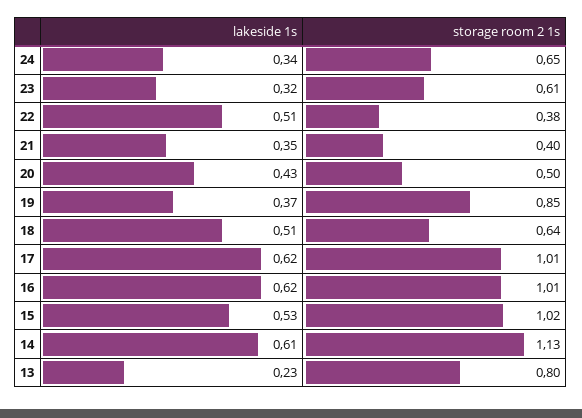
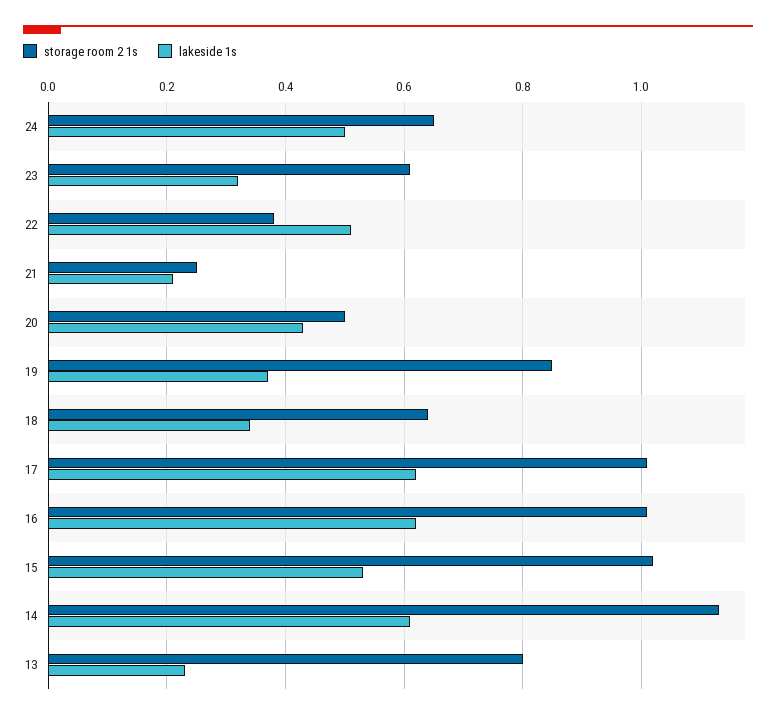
  {
    "lakeside 1s": {
-     "24": 0.34,
+     "24": 0.5,
      "23": 0.32,
      "22": 0.51,
-     "21": 0.35,
+     "21": 0.2,
      "20": 0.43,
      "19": 0.37,
-     "18": 0.51,
+     "18": 0.35,
      "17": 0.62,
      "16": 0.62,
      "15": 0.53,
      "14": 0.61,
      "13": 0.23
    },
    "storage room 2 1s": {
      "24": 0.65,
      "23": 0.61,
      "22": 0.38,
-     "21": 0.4,
+     "21": 0.25,
      "20": 0.5,
      "19": 0.85,
      "18": 0.64,
      "17": 1.01,
      "16": 1.01,
      "15": 1.02,
      "14": 1.13,
      "13": 0.8
    }
  }

